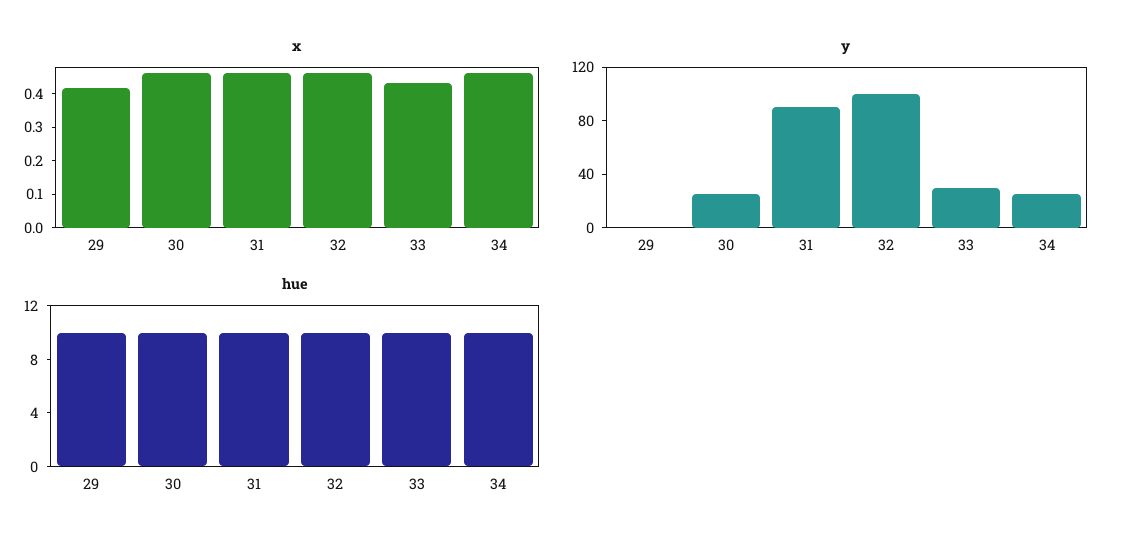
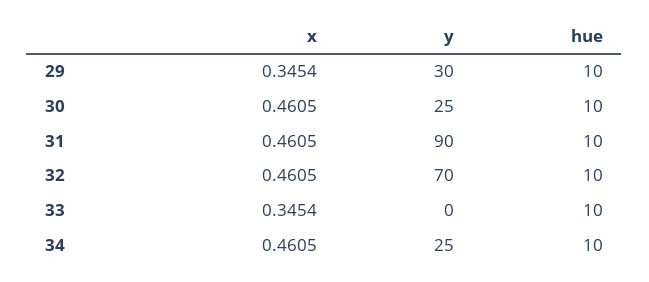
  {
    "x": {
-     "29": 0.425,
+     "29": 0.3454,
      "30": 0.4605,
      "31": 0.4605,
      "32": 0.4605,
-     "33": 0.425,
+     "33": 0.3454,
      "34": 0.4605
    },
    "y": {
-     "29": 0,
+     "29": 30,
      "30": 25,
      "31": 90,
-     "32": 100,
+     "32": 70,
-     "33": 30,
+     "33": 0,
      "34": 25
    },
    "hue": {
      "29": 10,
      "30": 10,
      "31": 10,
      "32": 10,
      "33": 10,
      "34": 10
    }
  }

